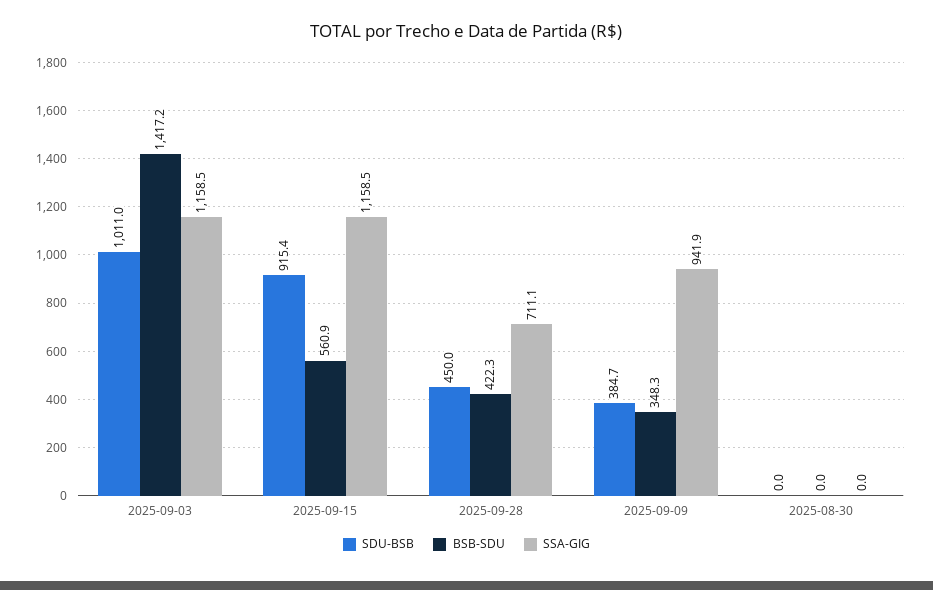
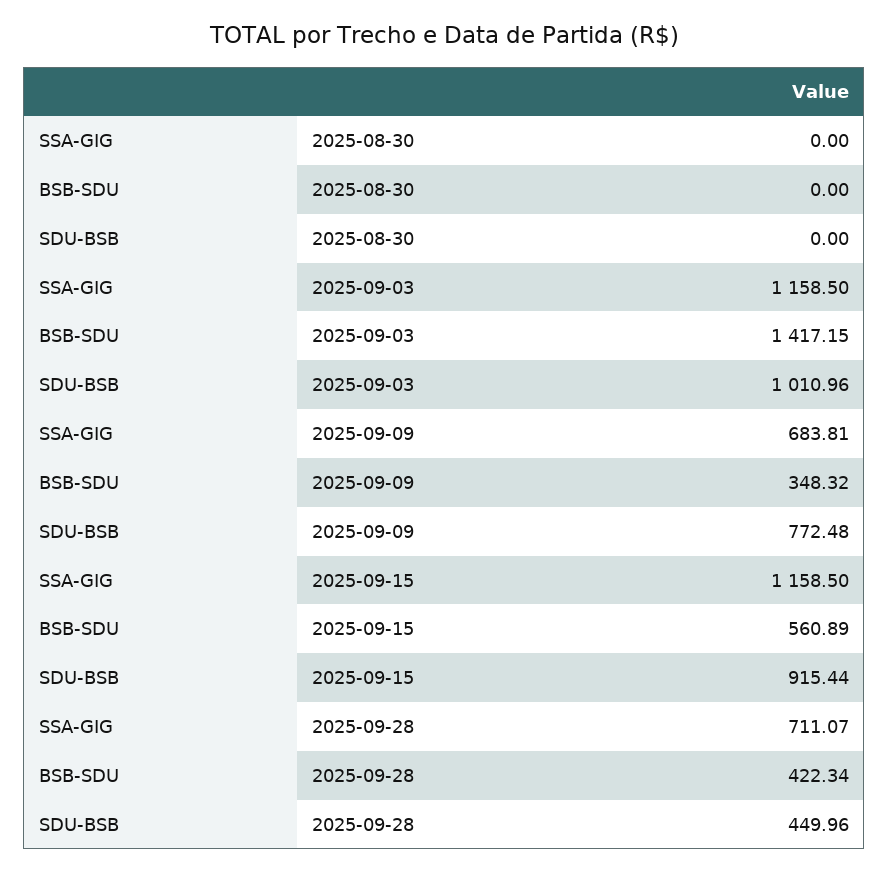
  {
    "SDU-BSB": {
      "2025-09-03": 1010.96,
      "2025-09-15": 915.44,
      "2025-09-28": 449.96,
-     "2025-09-09": 384.7,
+     "2025-09-09": 772.48,
      "2025-08-30": 0
    },
    "BSB-SDU": {
      "2025-09-03": 1417.15,
      "2025-09-15": 560.89,
      "2025-09-28": 422.34,
      "2025-09-09": 348.32,
      "2025-08-30": 0
    },
    "SSA-GIG": {
      "2025-09-03": 1158.5,
      "2025-09-15": 1158.5,
      "2025-09-28": 711.07,
-     "2025-09-09": 941.9,
+     "2025-09-09": 683.81,
      "2025-08-30": 0
    }
  }

